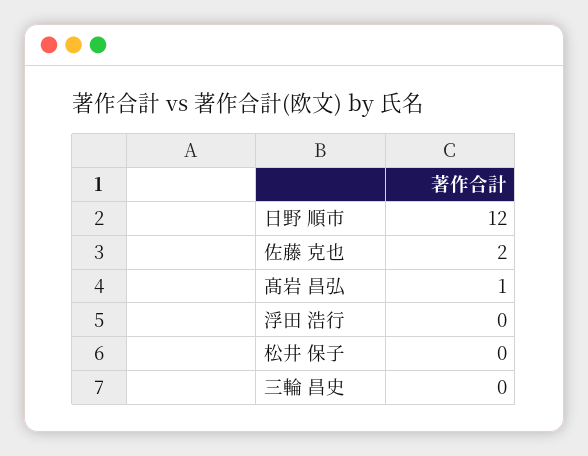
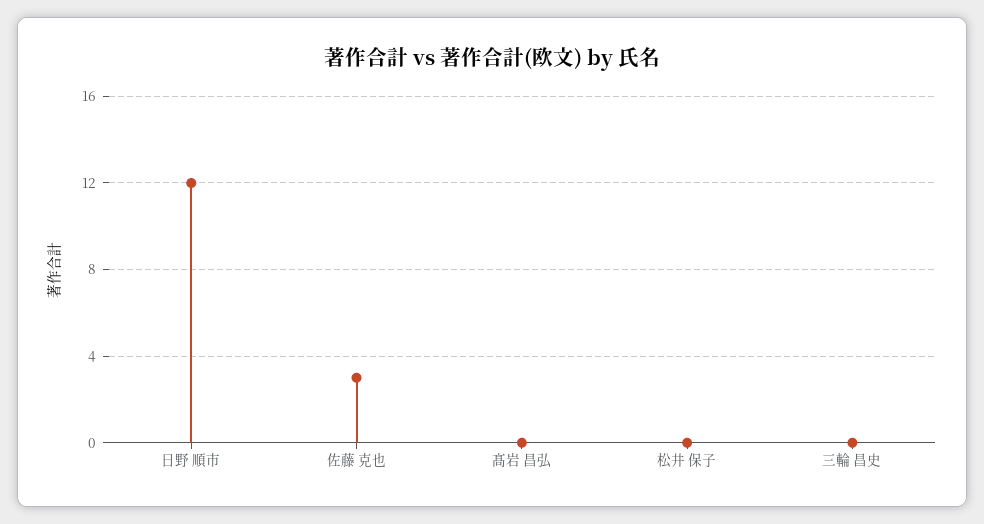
  {
    "日野 順市": 12,
-   "佐藤 克也": 2,
+   "佐藤 克也": 3,
-   "髙岩 昌弘": 1,
+   "髙岩 昌弘": 0,
-   "浮田 浩行": 0,
    "松井 保子": 0,
    "三輪 昌史": 0
  }

